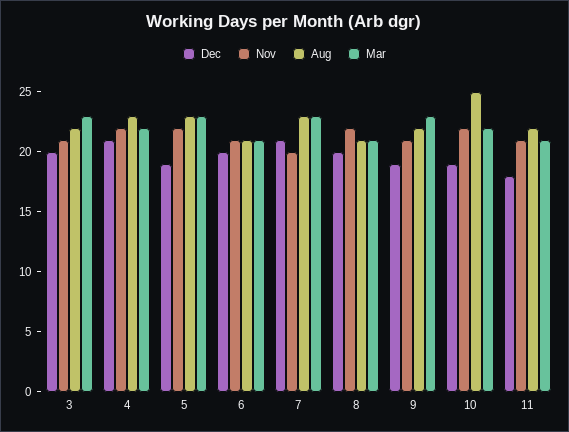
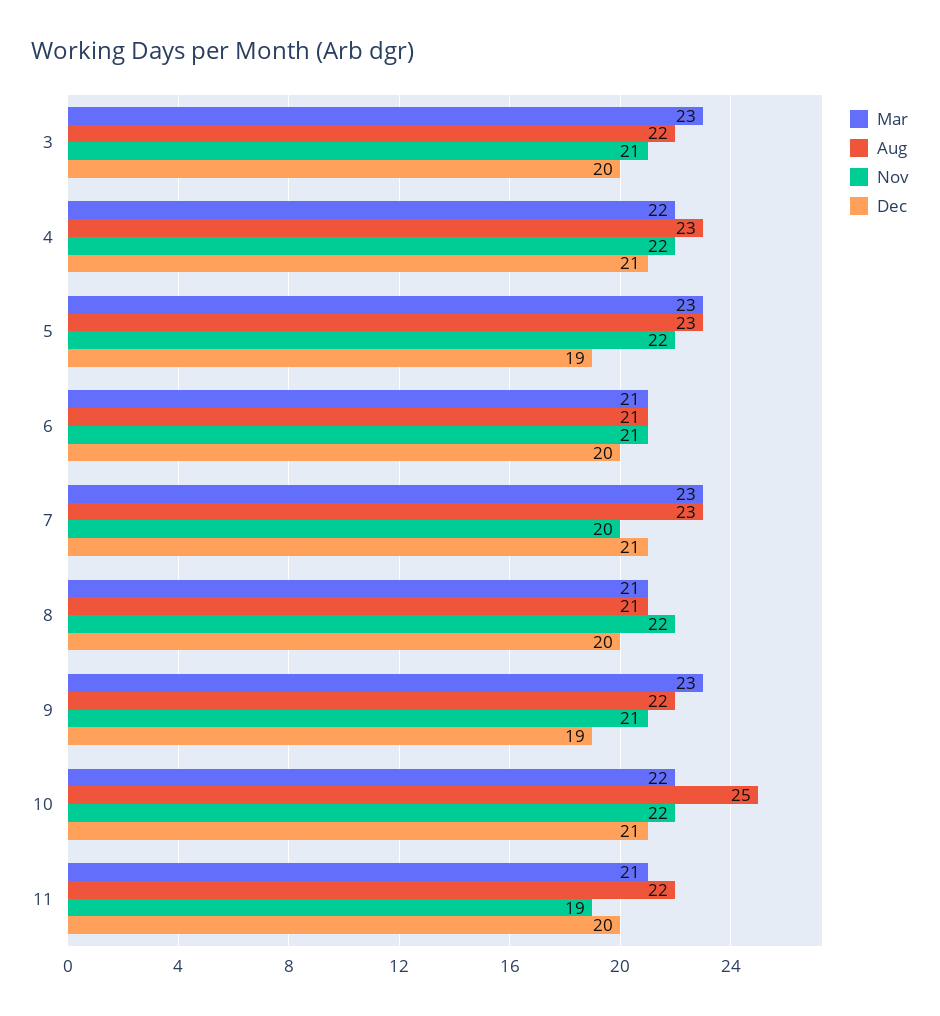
  {
    "Dec": {
      "3": 20,
      "4": 21,
      "5": 19,
      "6": 20,
      "7": 21,
      "8": 20,
      "9": 19,
-     "10": 19,
+     "10": 21,
-     "11": 18
+     "11": 20
    },
    "Nov": {
      "3": 21,
      "4": 22,
      "5": 22,
      "6": 21,
      "7": 20,
      "8": 22,
      "9": 21,
      "10": 22,
-     "11": 21
+     "11": 19
    },
    "Aug": {
      "3": 22,
      "4": 23,
      "5": 23,
      "6": 21,
      "7": 23,
      "8": 21,
      "9": 22,
      "10": 25,
      "11": 22
    },
    "Mar": {
      "3": 23,
      "4": 22,
      "5": 23,
      "6": 21,
      "7": 23,
      "8": 21,
      "9": 23,
      "10": 22,
      "11": 21
    }
  }

